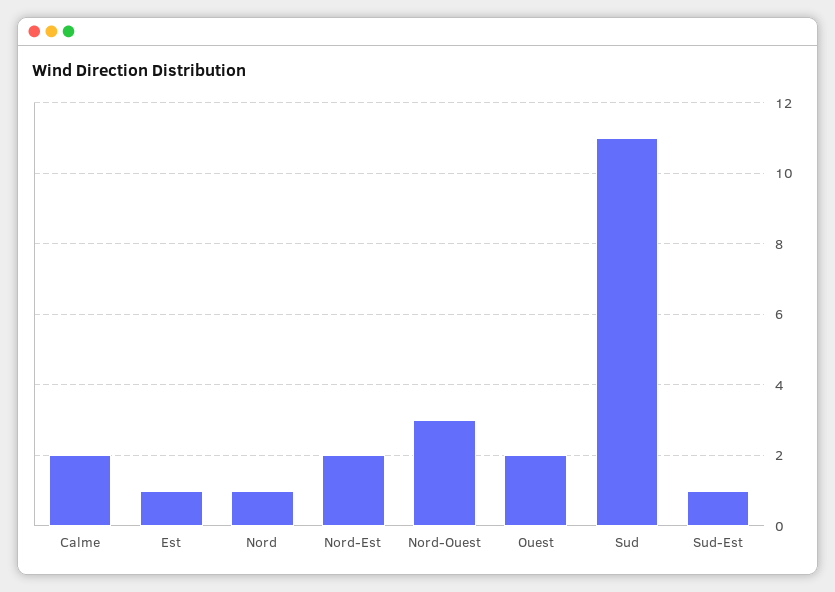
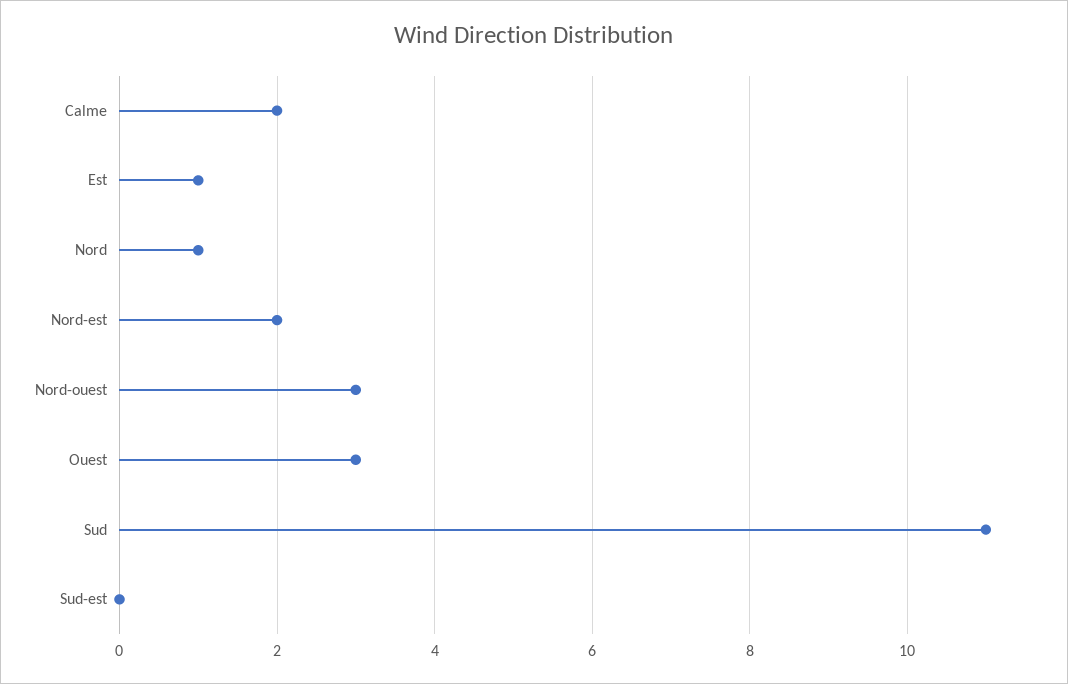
  {
    "Calme": 2,
    "Est": 1,
    "Nord": 1,
    "Nord-Est": 2,
    "Nord-Ouest": 3,
-   "Ouest": 2,
+   "Ouest": 3,
    "Sud": 11,
-   "Sud-Est": 1
+   "Sud-Est": 0
  }

